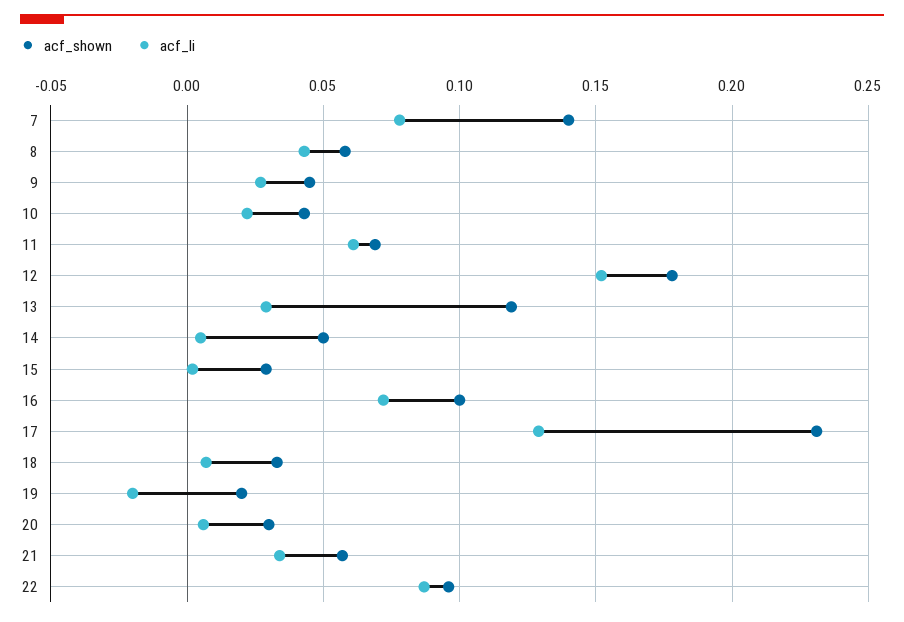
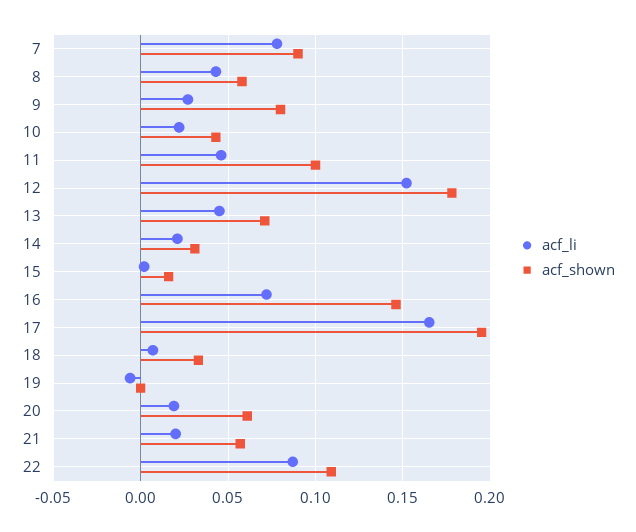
  {
    "acf_shown": {
-     "7": 0.14,
+     "7": 0.09,
      "8": 0.06,
-     "9": 0.045,
+     "9": 0.08,
      "10": 0.045,
-     "11": 0.07,
+     "11": 0.1,
      "12": 0.18,
-     "13": 0.12,
+     "13": 0.07,
-     "14": 0.05,
+     "14": 0.03,
-     "15": 0.03,
+     "15": 0.015,
-     "16": 0.1,
+     "16": 0.145,
-     "17": 0.23,
+     "17": 0.195,
      "18": 0.035,
-     "19": 0.02,
+     "19": 0,
-     "20": 0.03,
+     "20": 0.06,
      "21": 0.055,
-     "22": 0.095
+     "22": 0.11
    },
    "acf_li": {
      "7": 0.08,
      "8": 0.045,
      "9": 0.025,
      "10": 0.02,
-     "11": 0.06,
+     "11": 0.045,
      "12": 0.15,
-     "13": 0.03,
+     "13": 0.045,
-     "14": 0.005,
+     "14": 0.02,
      "15": 0,
      "16": 0.07,
-     "17": 0.13,
+     "17": 0.165,
      "18": 0.005,
-     "19": -0.02,
+     "19": -0.005,
-     "20": 0.005,
+     "20": 0.02,
-     "21": 0.035,
+     "21": 0.02,
      "22": 0.085
    }
  }

